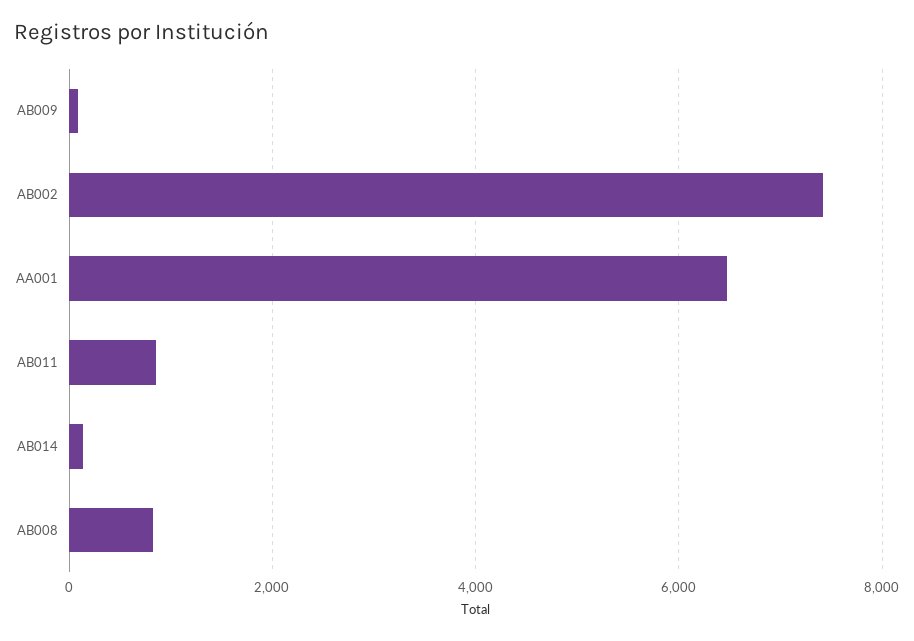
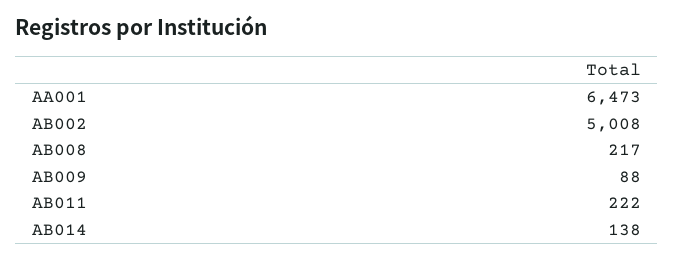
  {
    "AB009": 88,
-   "AB002": 7400,
+   "AB002": 5008,
    "AA001": 6473,
-   "AB011": 800,
+   "AB011": 222,
    "AB014": 138,
-   "AB008": 800
+   "AB008": 217
  }

